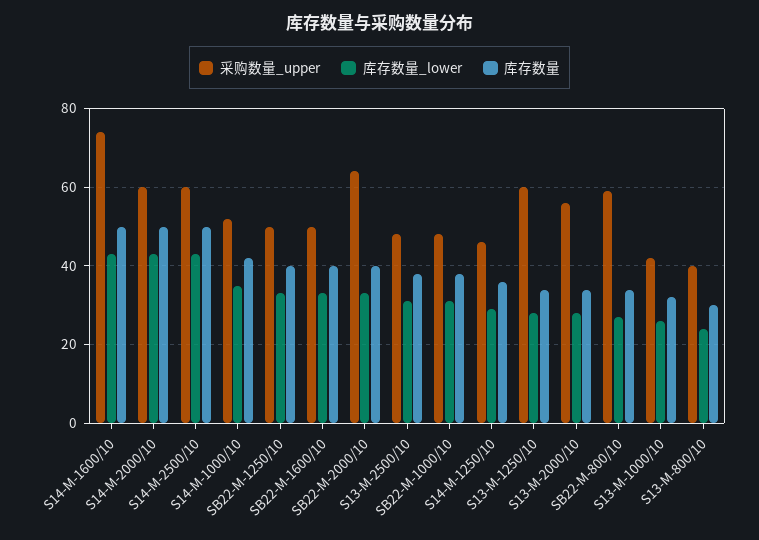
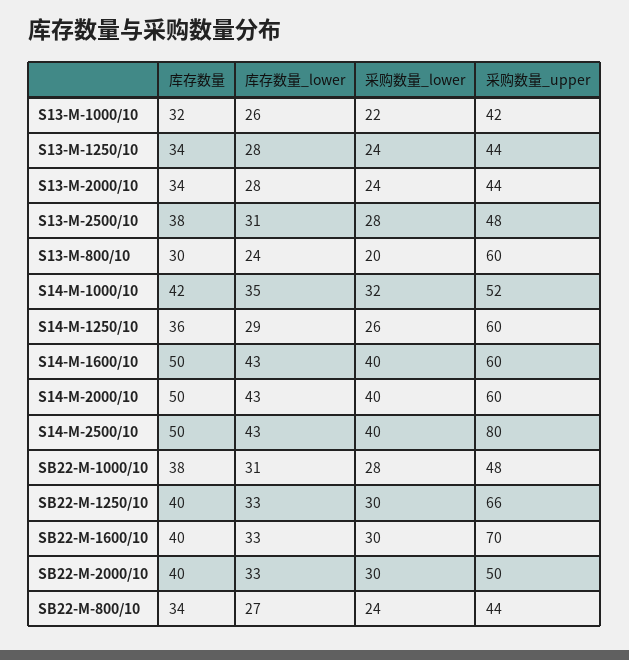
  {
    "采购数量_upper": {
-     "S14-M-1600/10": 75,
+     "S14-M-1600/10": 60,
      "S14-M-2000/10": 60,
-     "S14-M-2500/10": 60,
+     "S14-M-2500/10": 80,
      "S14-M-1000/10": 52,
-     "SB22-M-1250/10": 50,
+     "SB22-M-1250/10": 66,
-     "SB22-M-1600/10": 50,
+     "SB22-M-1600/10": 70,
-     "SB22-M-2000/10": 65,
+     "SB22-M-2000/10": 50,
      "S13-M-2500/10": 48,
      "SB22-M-1000/10": 48,
-     "S14-M-1250/10": 45,
+     "S14-M-1250/10": 60,
-     "S13-M-1250/10": 60,
+     "S13-M-1250/10": 44,
-     "S13-M-2000/10": 55,
+     "S13-M-2000/10": 44,
-     "SB22-M-800/10": 60,
+     "SB22-M-800/10": 44,
      "S13-M-1000/10": 42,
-     "S13-M-800/10": 40
+     "S13-M-800/10": 60
    },
    "库存数量_lower": {
      "S14-M-1600/10": 43,
      "S14-M-2000/10": 43,
      "S14-M-2500/10": 43,
      "S14-M-1000/10": 35,
      "SB22-M-1250/10": 33,
      "SB22-M-1600/10": 33,
      "SB22-M-2000/10": 33,
      "S13-M-2500/10": 31,
      "SB22-M-1000/10": 31,
      "S14-M-1250/10": 29,
      "S13-M-1250/10": 28,
      "S13-M-2000/10": 28,
      "SB22-M-800/10": 27,
      "S13-M-1000/10": 26,
      "S13-M-800/10": 24
    },
    "库存数量": {
      "S14-M-1600/10": 50,
      "S14-M-2000/10": 50,
      "S14-M-2500/10": 50,
      "S14-M-1000/10": 42,
      "SB22-M-1250/10": 40,
      "SB22-M-1600/10": 40,
      "SB22-M-2000/10": 40,
      "S13-M-2500/10": 38,
      "SB22-M-1000/10": 38,
      "S14-M-1250/10": 36,
      "S13-M-1250/10": 34,
      "S13-M-2000/10": 34,
      "SB22-M-800/10": 34,
      "S13-M-1000/10": 32,
      "S13-M-800/10": 30
-   }
+   },
+   "采购数量_lower": {
+     "S13-M-1000/10": 22,
+     "S13-M-1250/10": 24,
+     "S13-M-2000/10": 24,
+     "S13-M-2500/10": 28,
+     "S13-M-800/10": 20,
+     "S14-M-1000/10": 32,
+     "S14-M-1250/10": 26,
+     "S14-M-1600/10": 40,
+     "S14-M-2000/10": 40,
+     "S14-M-2500/10": 40,
+     "SB22-M-1000/10": 28,
+     "SB22-M-1250/10": 30,
+     "SB22-M-1600/10": 30,
+     "SB22-M-2000/10": 30,
+     "SB22-M-800/10": 24
+   }
  }

